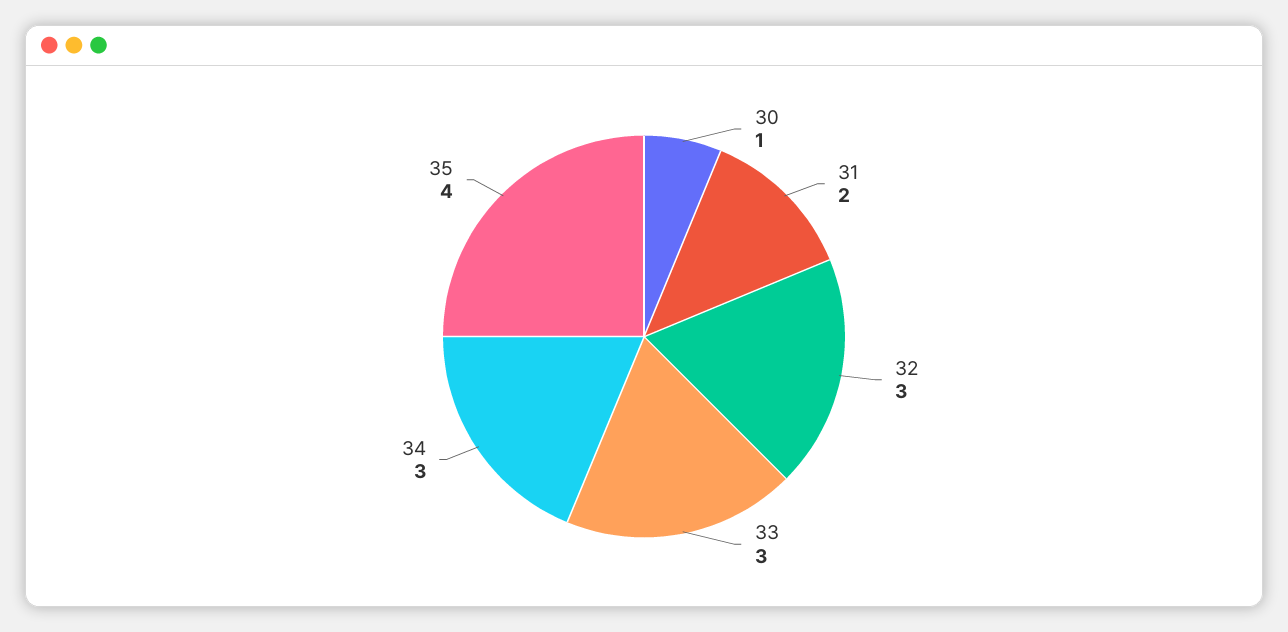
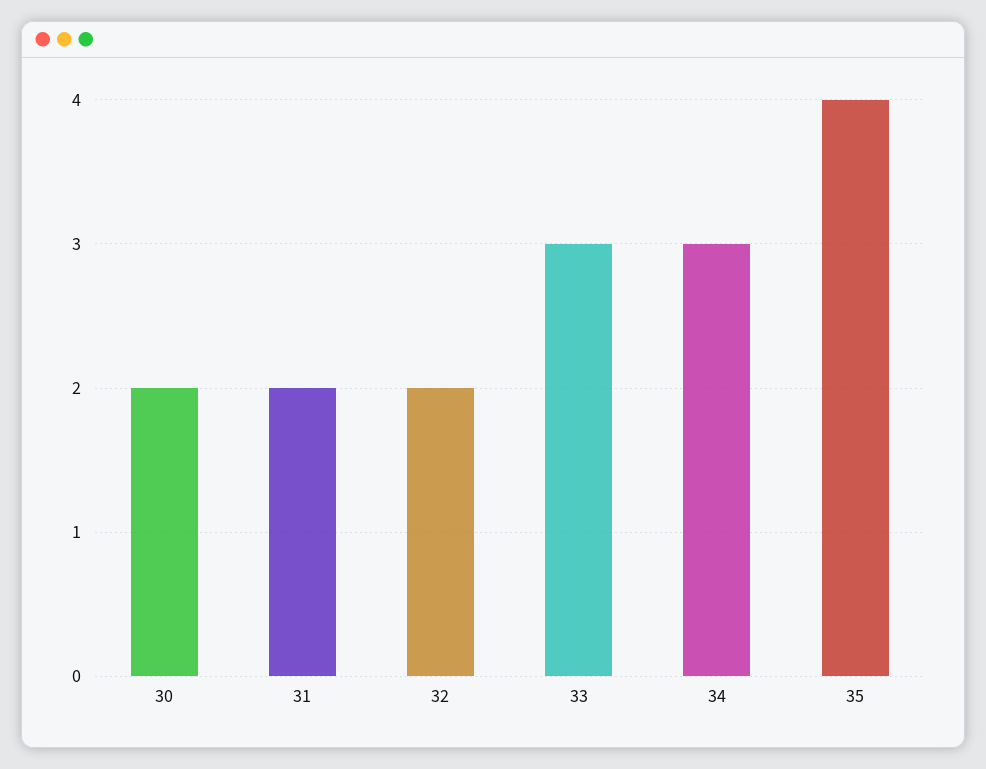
  {
-   "30": 1,
+   "30": 2,
    "31": 2,
-   "32": 3,
+   "32": 2,
    "33": 3,
    "34": 3,
    "35": 4
  }

